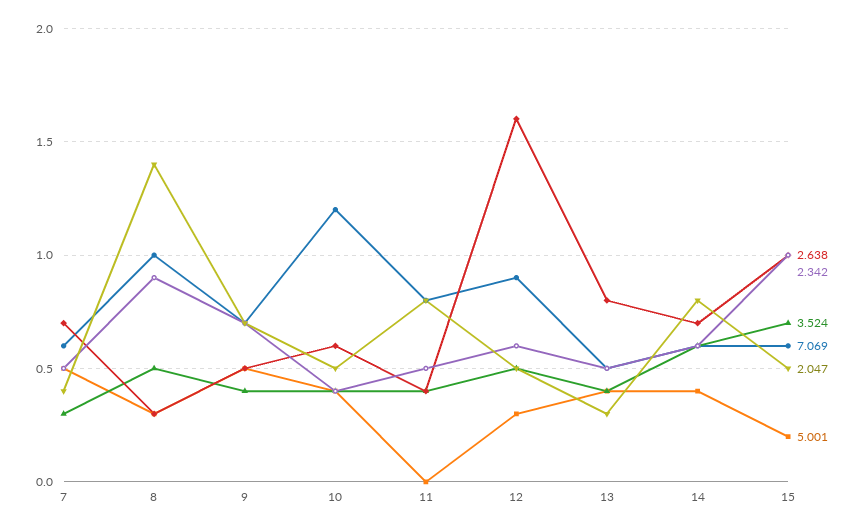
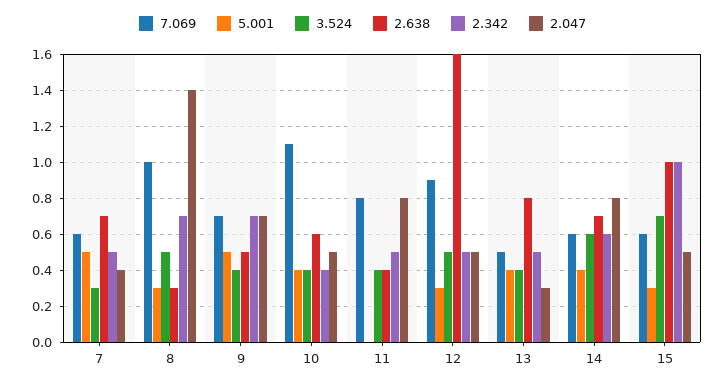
  {
    "2.638": {
      "7": 0.7,
      "8": 0.3,
      "9": 0.5,
      "10": 0.6,
      "11": 0.4,
      "12": 1.6,
      "13": 0.8,
      "14": 0.7,
      "15": 1
    },
    "2.342": {
      "7": 0.5,
-     "8": 0.9,
+     "8": 0.7,
      "9": 0.7,
      "10": 0.4,
      "11": 0.5,
-     "12": 0.6,
+     "12": 0.5,
      "13": 0.5,
      "14": 0.6,
      "15": 1
    },
    "3.524": {
      "7": 0.3,
      "8": 0.5,
      "9": 0.4,
      "10": 0.4,
      "11": 0.4,
      "12": 0.5,
      "13": 0.4,
      "14": 0.6,
      "15": 0.7
    },
    "7.069": {
      "7": 0.6,
      "8": 1,
      "9": 0.7,
-     "10": 1.2,
+     "10": 1.1,
      "11": 0.8,
      "12": 0.9,
      "13": 0.5,
      "14": 0.6,
      "15": 0.6
    },
    "2.047": {
      "7": 0.4,
      "8": 1.4,
      "9": 0.7,
      "10": 0.5,
      "11": 0.8,
      "12": 0.5,
      "13": 0.3,
      "14": 0.8,
      "15": 0.5
    },
    "5.001": {
      "7": 0.5,
      "8": 0.3,
      "9": 0.5,
      "10": 0.4,
      "11": 0,
      "12": 0.3,
      "13": 0.4,
      "14": 0.4,
-     "15": 0.2
+     "15": 0.3
    }
  }

